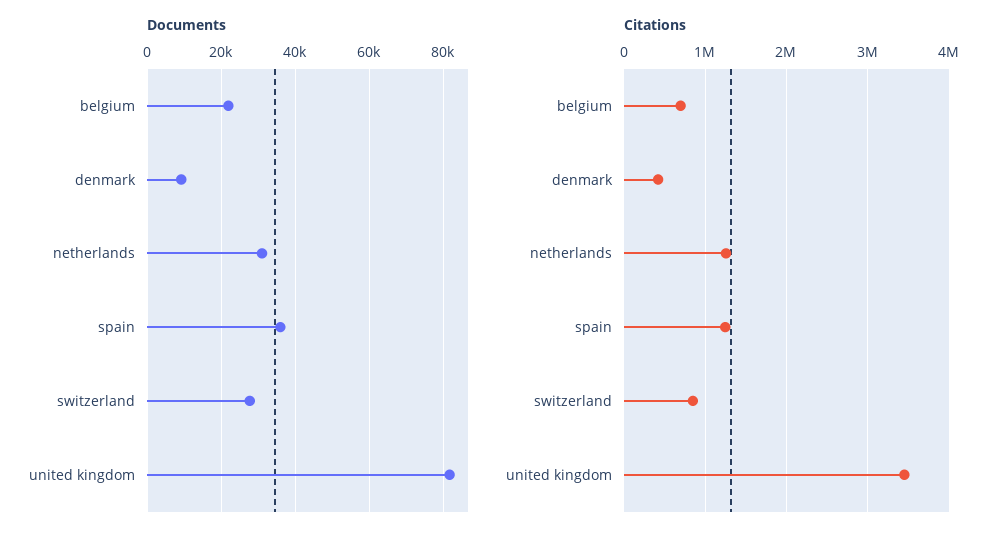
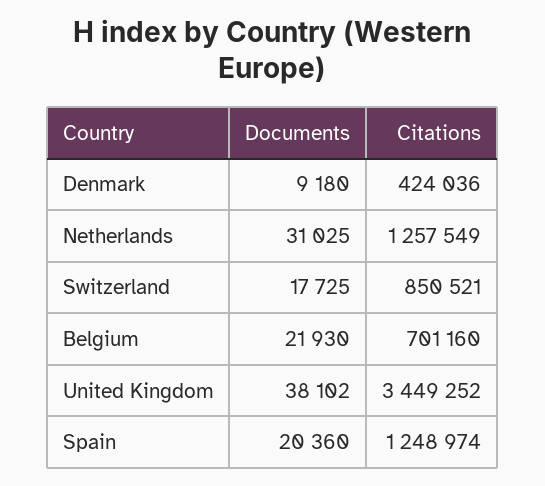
  {
    "Documents": {
      "belgium": 21930,
      "denmark": 9180,
      "netherlands": 31025,
-     "spain": 36000,
+     "spain": 20360,
-     "switzerland": 28000,
+     "switzerland": 17725,
-     "united kingdom": 82000
+     "united kingdom": 38102
    },
    "Citations": {
      "belgium": 701160,
      "denmark": 424036,
      "netherlands": 1257549,
      "spain": 1248974,
      "switzerland": 850521,
      "united kingdom": 3449252
    }
  }

